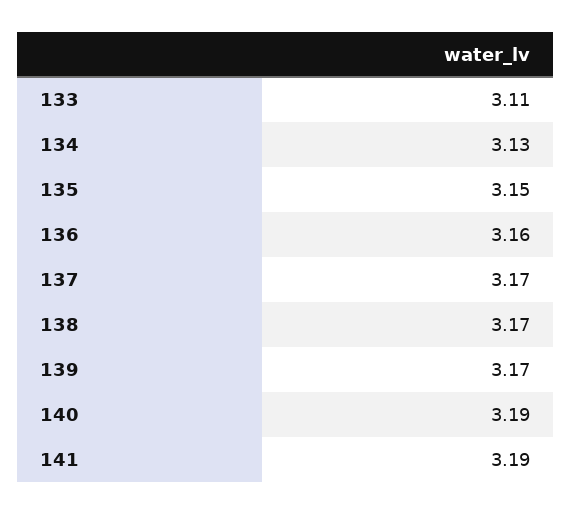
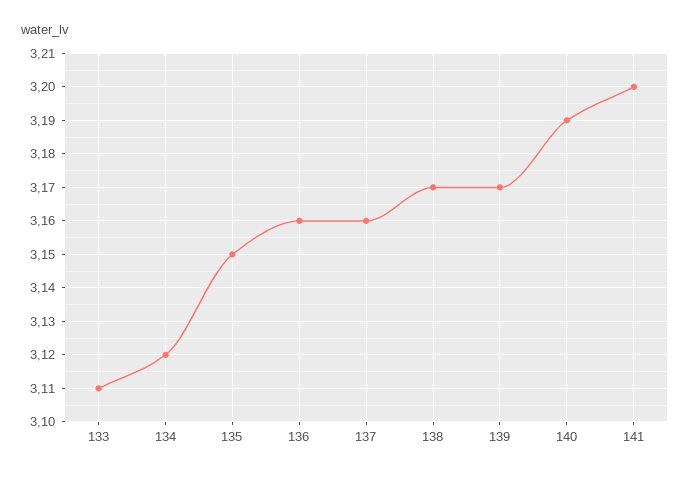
  {
    "133": 3.11,
-   "134": 3.13,
+   "134": 3.12,
    "135": 3.15,
    "136": 3.16,
-   "137": 3.17,
+   "137": 3.16,
    "138": 3.17,
    "139": 3.17,
    "140": 3.19,
-   "141": 3.19
+   "141": 3.2
  }

